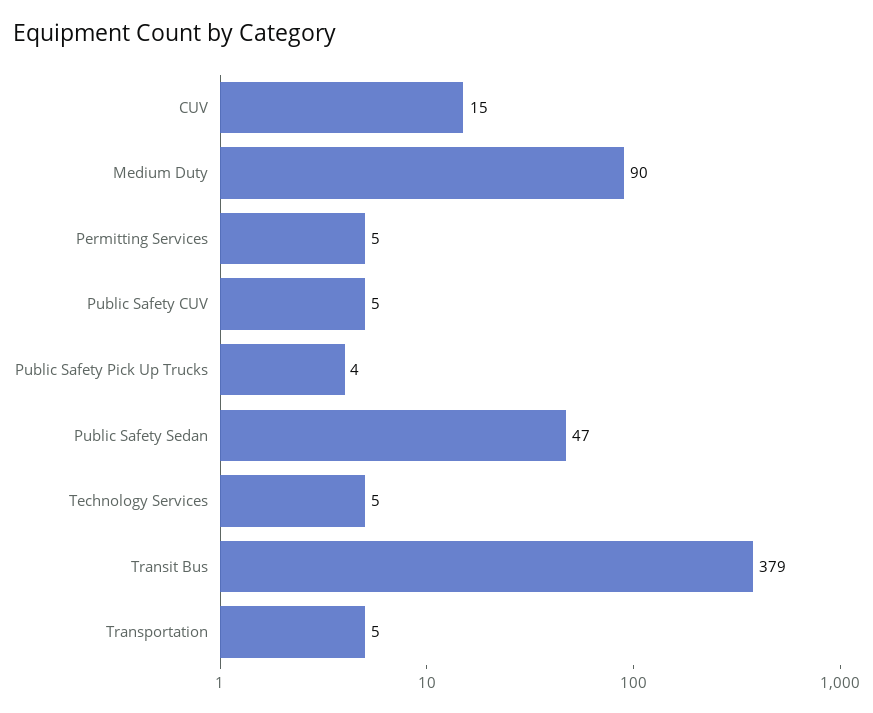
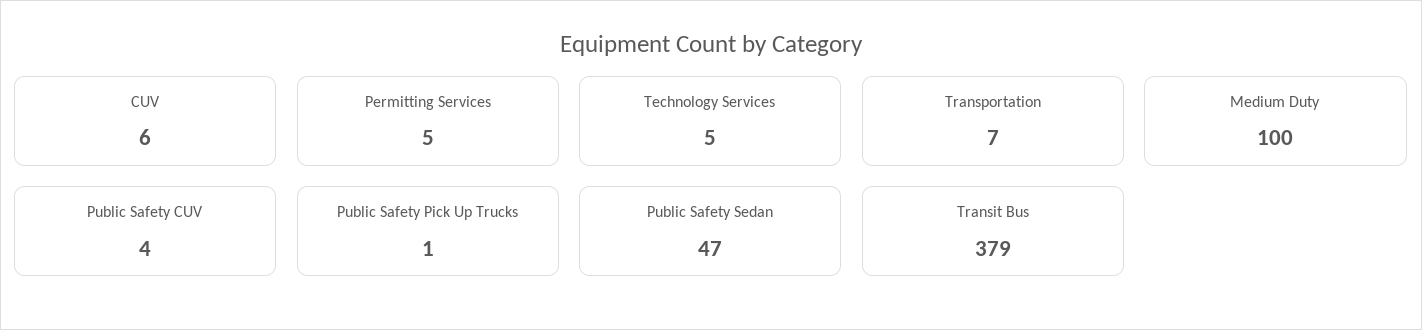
  {
-   "CUV": 15,
+   "CUV": 6,
-   "Medium Duty": 90,
+   "Medium Duty": 100,
    "Permitting Services": 5,
-   "Public Safety CUV": 5,
+   "Public Safety CUV": 4,
-   "Public Safety Pick Up Trucks": 4,
+   "Public Safety Pick Up Trucks": 1,
    "Public Safety Sedan": 47,
    "Technology Services": 5,
    "Transit Bus": 379,
-   "Transportation": 5
+   "Transportation": 7
  }

